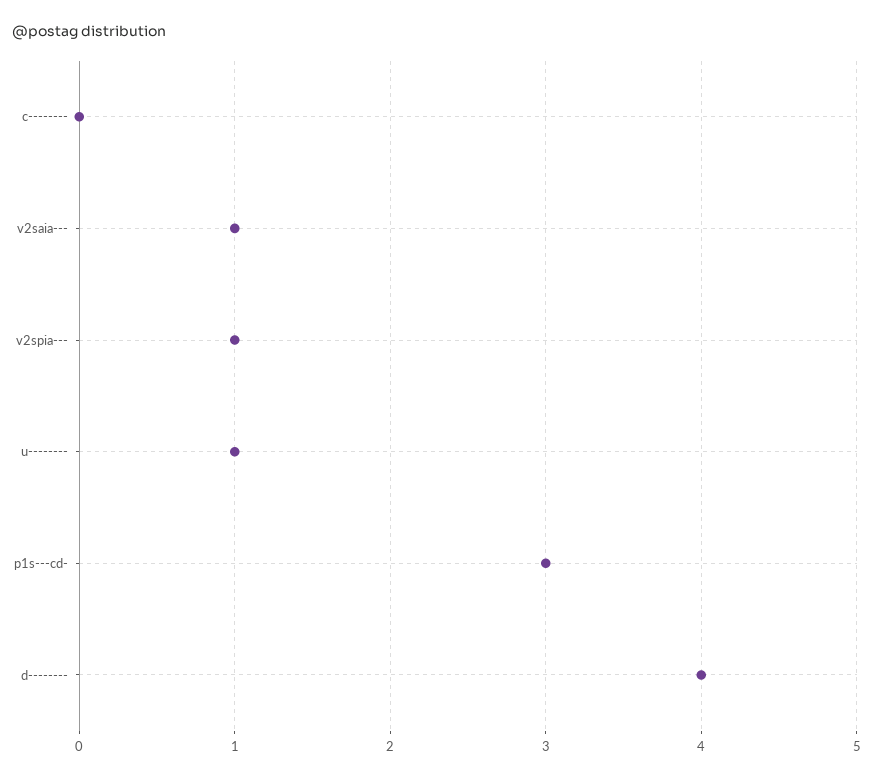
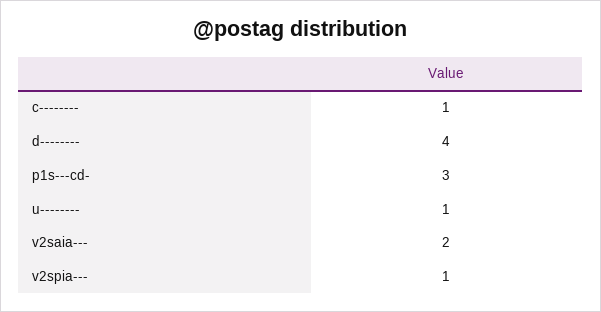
  {
-   "c--------": 0,
+   "c--------": 1,
-   "v2saia---": 1,
+   "v2saia---": 2,
    "v2spia---": 1,
    "u--------": 1,
    "p1s---cd-": 3,
    "d--------": 4
  }

